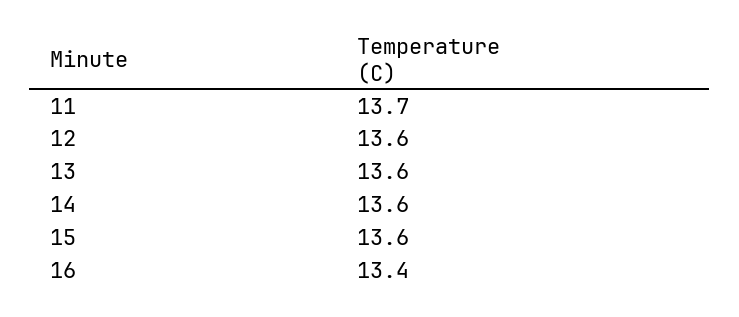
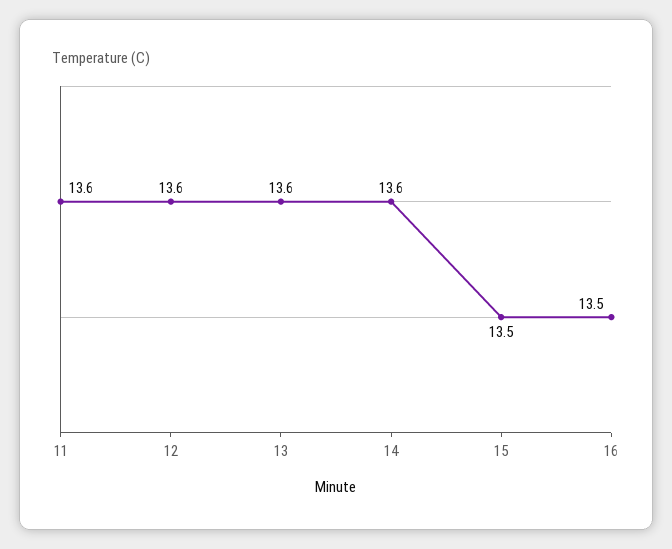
  {
-   "11": 13.7,
+   "11": 13.6,
    "12": 13.6,
    "13": 13.6,
    "14": 13.6,
-   "15": 13.6,
+   "15": 13.5,
-   "16": 13.4
+   "16": 13.5
  }

